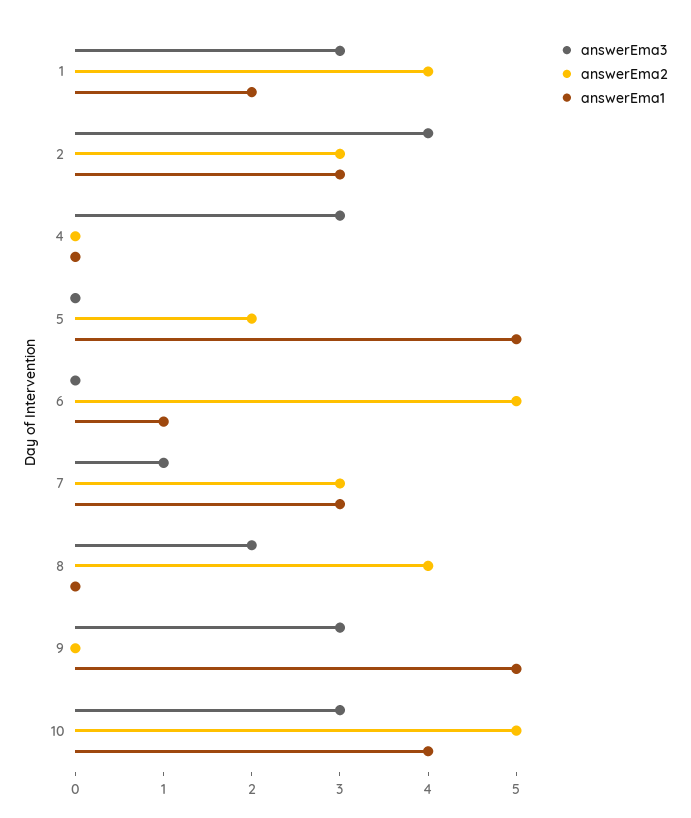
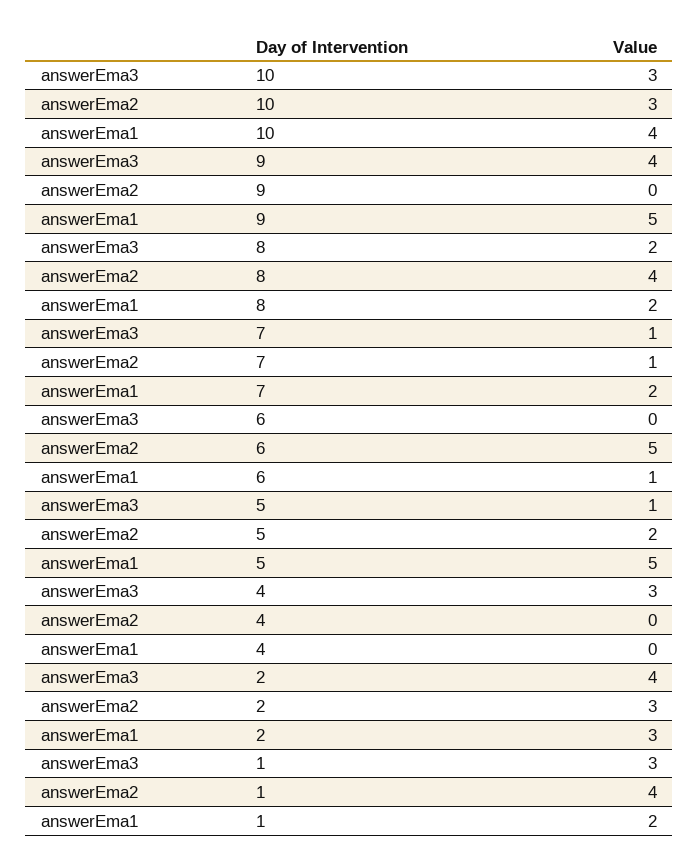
  {
    "answerEma3": {
      "1": 3,
      "2": 4,
      "4": 3,
-     "5": 0,
+     "5": 1,
      "6": 0,
      "7": 1,
      "8": 2,
-     "9": 3,
+     "9": 4,
      "10": 3
    },
    "answerEma2": {
      "1": 4,
      "2": 3,
      "4": 0,
      "5": 2,
      "6": 5,
-     "7": 3,
+     "7": 1,
      "8": 4,
      "9": 0,
-     "10": 5
+     "10": 3
    },
    "answerEma1": {
      "1": 2,
      "2": 3,
      "4": 0,
      "5": 5,
      "6": 1,
-     "7": 3,
+     "7": 2,
-     "8": 0,
+     "8": 2,
      "9": 5,
      "10": 4
    }
  }

